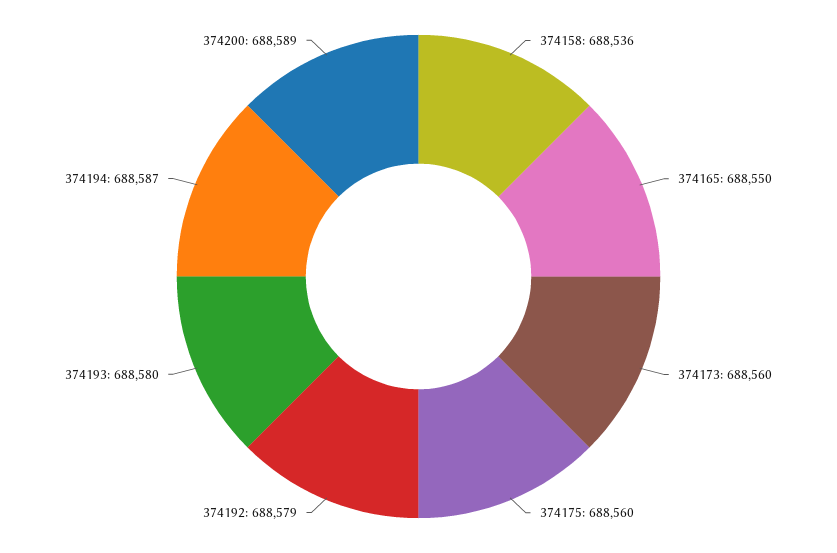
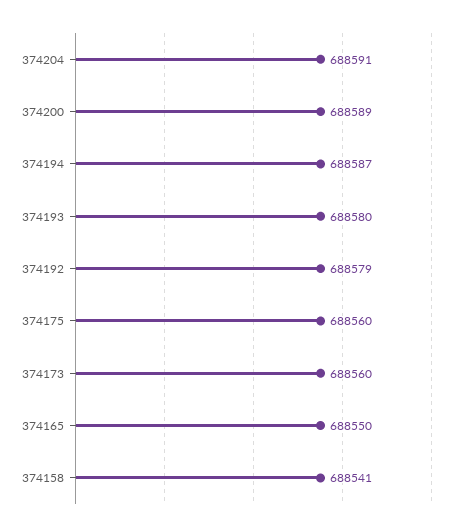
  {
-   "374158": 688536,
+   "374158": 688541,
    "374165": 688550,
    "374173": 688560,
    "374175": 688560,
    "374192": 688579,
    "374193": 688580,
    "374194": 688587,
-   "374200": 688589
+   "374200": 688589,
+   "374204": 688591
  }

